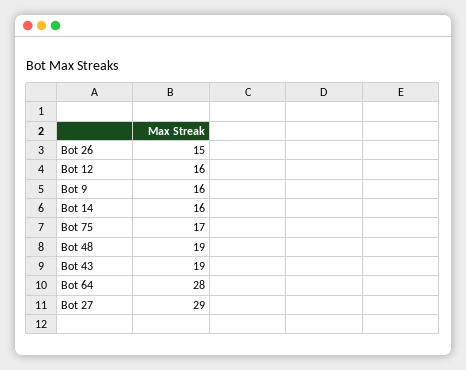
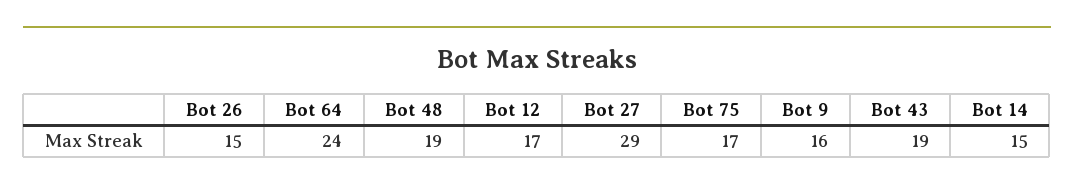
  {
    "Bot 26": 15,
-   "Bot 12": 16,
+   "Bot 12": 17,
    "Bot 9": 16,
-   "Bot 14": 16,
+   "Bot 14": 15,
    "Bot 75": 17,
    "Bot 48": 19,
    "Bot 43": 19,
-   "Bot 64": 28,
+   "Bot 64": 24,
    "Bot 27": 29
  }

